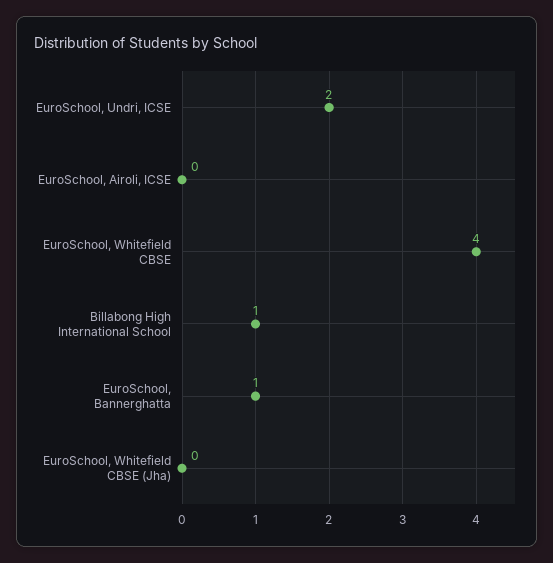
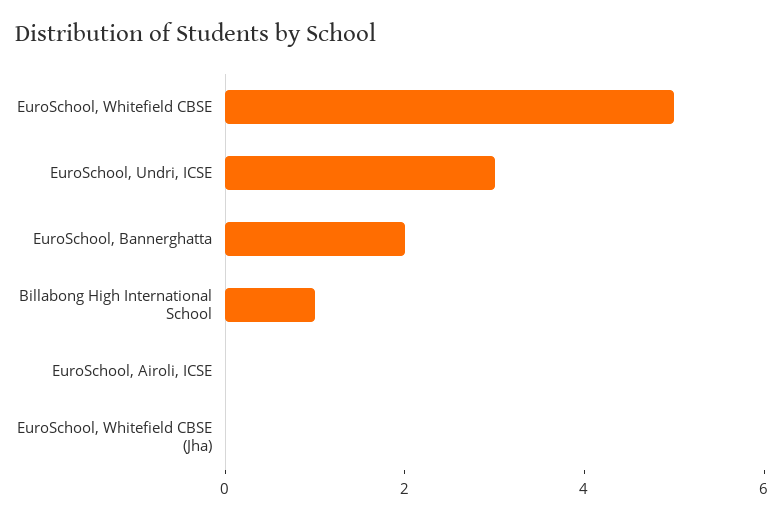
  {
-   "EuroSchool, Undri, ICSE": 2,
+   "EuroSchool, Undri, ICSE": 3,
    "EuroSchool, Airoli, ICSE": 0,
-   "EuroSchool, Whitefield CBSE": 4,
+   "EuroSchool, Whitefield CBSE": 5,
    "Billabong High International School": 1,
-   "EuroSchool, Bannerghatta": 1,
+   "EuroSchool, Bannerghatta": 2,
    "EuroSchool, Whitefield CBSE (Jha)": 0
  }

